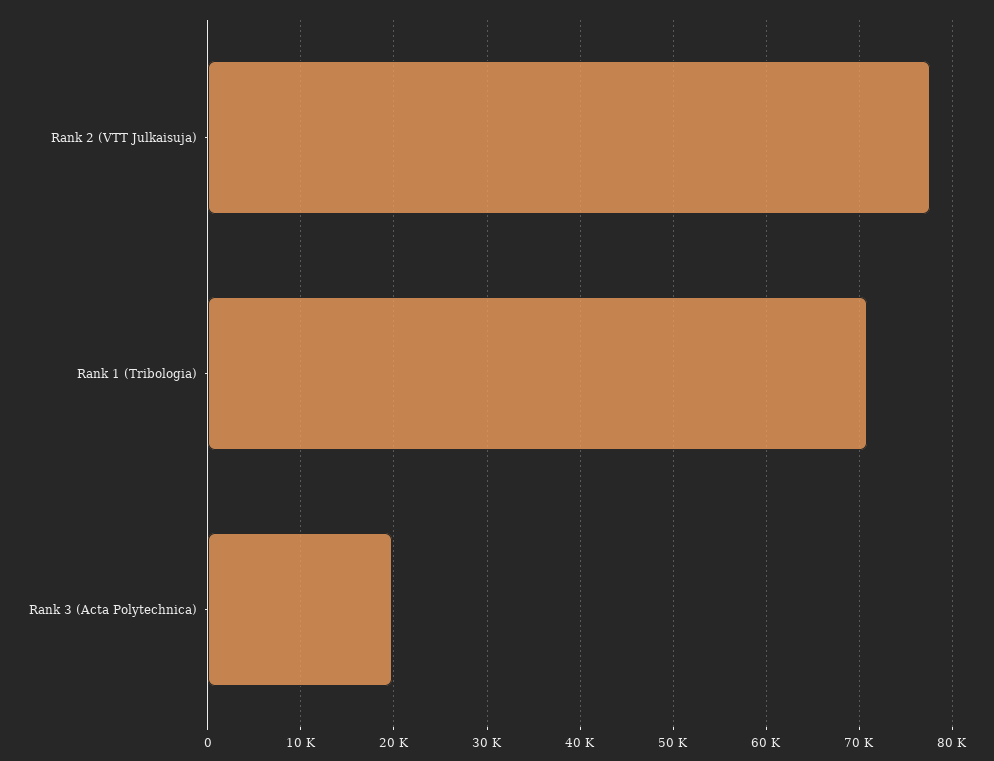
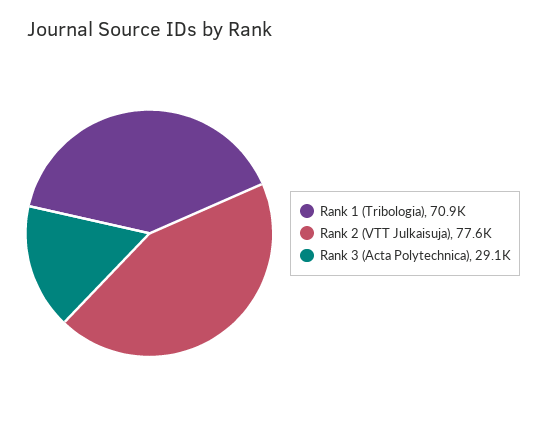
  {
    "Rank 2 (VTT Julkaisuja)": 77600,
    "Rank 1 (Tribologia)": 70900,
-   "Rank 3 (Acta Polytechnica)": 20000
+   "Rank 3 (Acta Polytechnica)": 29100
  }

